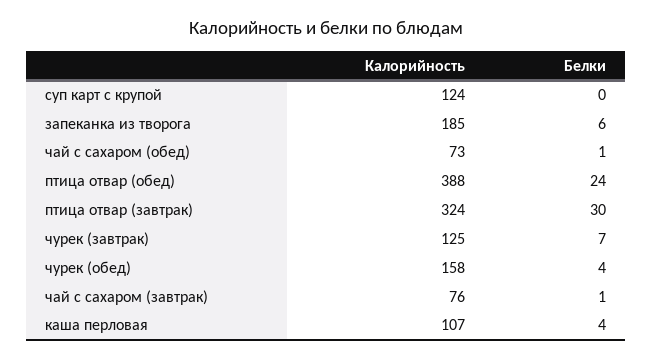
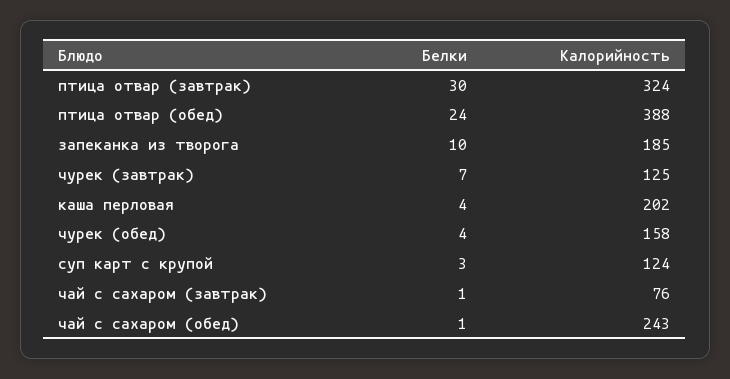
  {
    "Калорийность": {
      "суп карт с крупой": 124,
      "запеканка из творога": 185,
-     "чай с сахаром (обед)": 73,
+     "чай с сахаром (обед)": 243,
      "птица отвар (обед)": 388,
      "птица отвар (завтрак)": 324,
      "чурек (завтрак)": 125,
      "чурек (обед)": 158,
      "чай с сахаром (завтрак)": 76,
-     "каша перловая": 107
+     "каша перловая": 202
    },
    "Белки": {
-     "суп карт с крупой": 0,
+     "суп карт с крупой": 3,
-     "запеканка из творога": 6,
+     "запеканка из творога": 10,
      "чай с сахаром (обед)": 1,
      "птица отвар (обед)": 24,
      "птица отвар (завтрак)": 30,
      "чурек (завтрак)": 7,
      "чурек (обед)": 4,
      "чай с сахаром (завтрак)": 1,
      "каша перловая": 4
    }
  }

